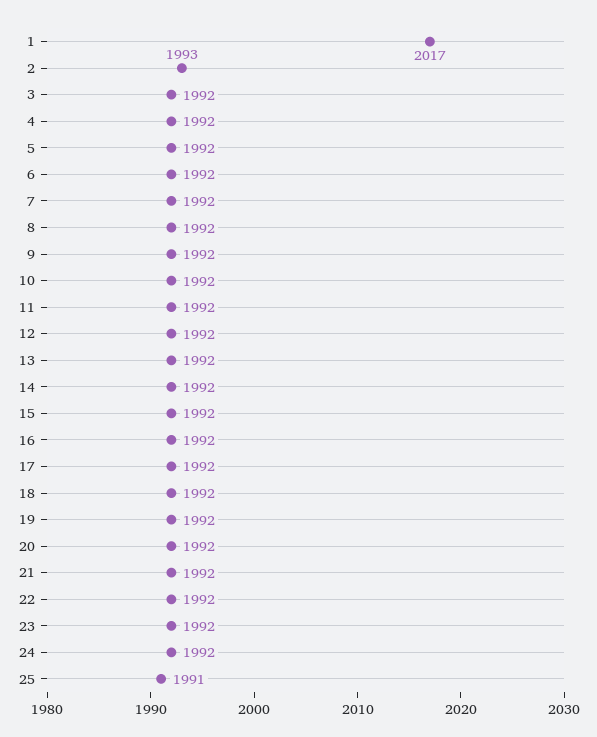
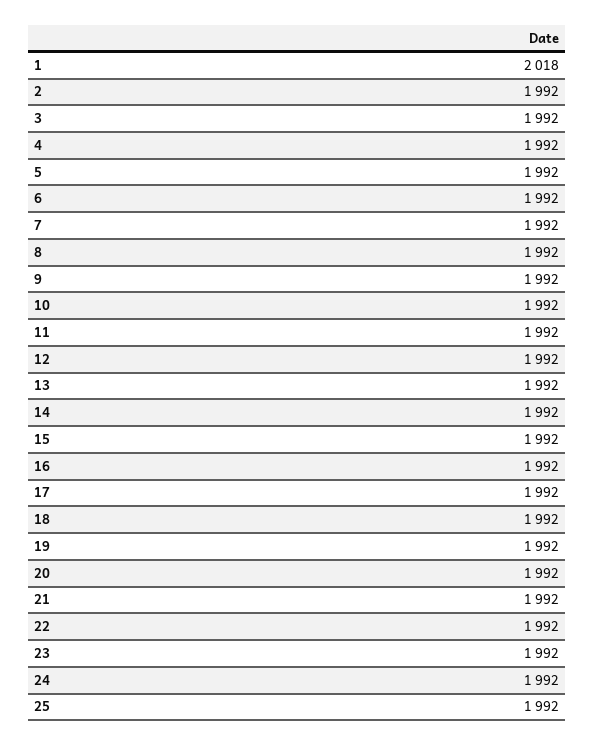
  {
-   "1": 2017,
+   "1": 2018,
-   "2": 1993,
+   "2": 1992,
    "3": 1992,
    "4": 1992,
    "5": 1992,
    "6": 1992,
    "7": 1992,
    "8": 1992,
    "9": 1992,
    "10": 1992,
    "11": 1992,
    "12": 1992,
    "13": 1992,
    "14": 1992,
    "15": 1992,
    "16": 1992,
    "17": 1992,
    "18": 1992,
    "19": 1992,
    "20": 1992,
    "21": 1992,
    "22": 1992,
    "23": 1992,
    "24": 1992,
-   "25": 1991
+   "25": 1992
  }

